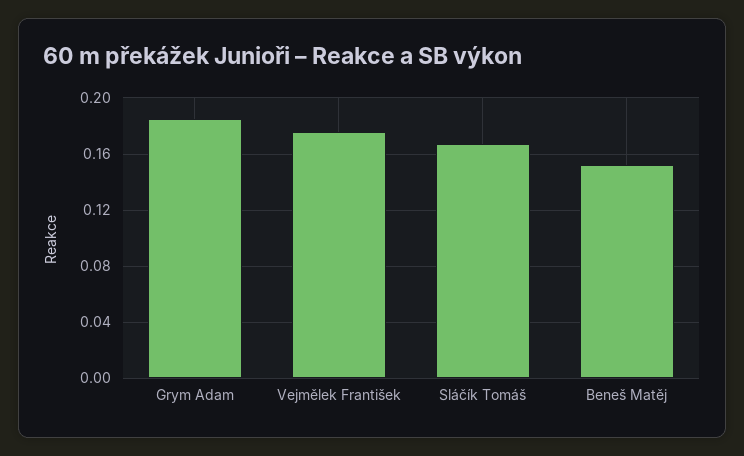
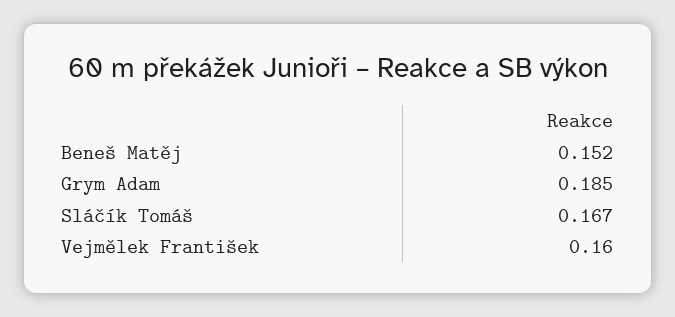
  {
    "Grym Adam": 0.185,
-   "Vejmělek František": 0.175,
+   "Vejmělek František": 0.16,
    "Sláčík Tomáš": 0.167,
    "Beneš Matěj": 0.152
  }

